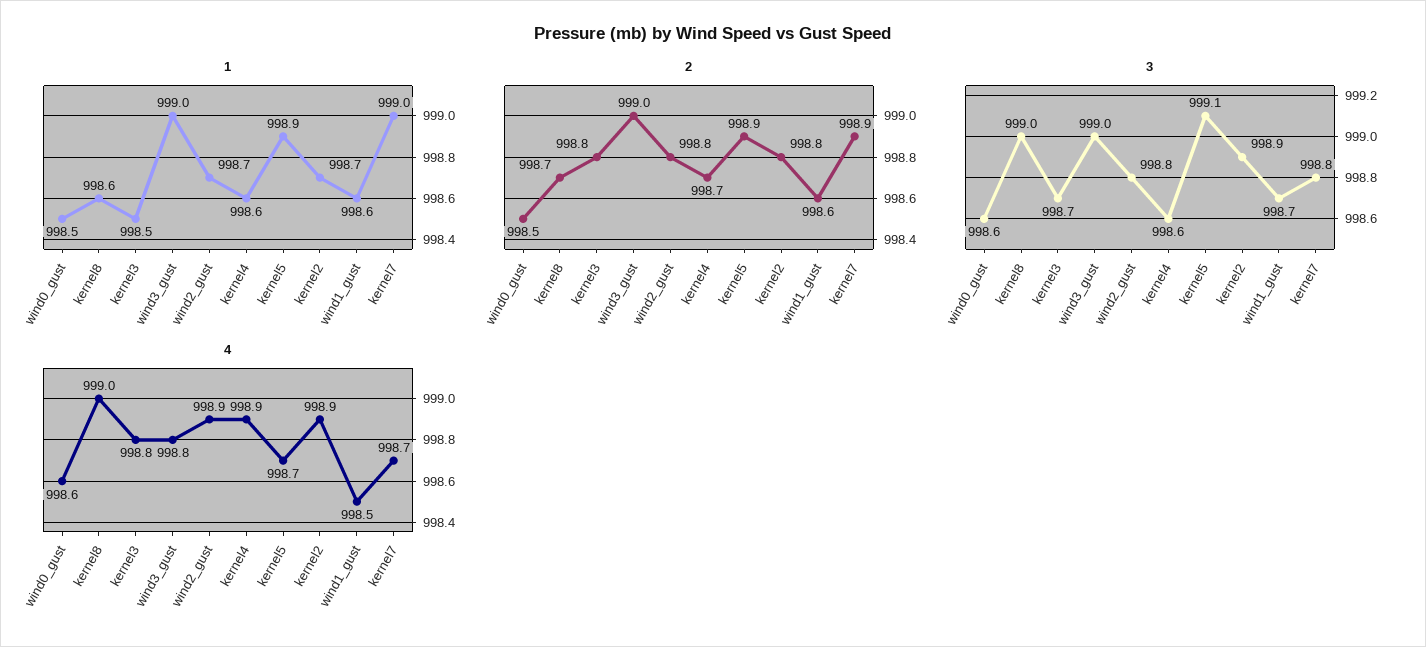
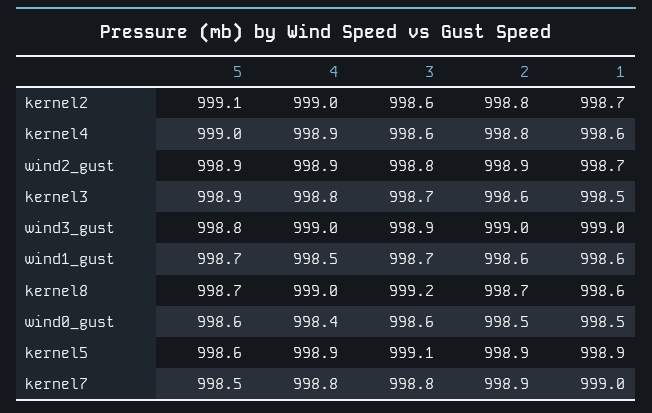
  {
    "1": {
      "wind0_gust": 998.5,
      "kernel8": 998.6,
      "kernel3": 998.5,
      "wind3_gust": 999,
      "wind2_gust": 998.7,
      "kernel4": 998.6,
      "kernel5": 998.9,
      "kernel2": 998.7,
      "wind1_gust": 998.6,
      "kernel7": 999
    },
    "2": {
      "wind0_gust": 998.5,
      "kernel8": 998.7,
-     "kernel3": 998.8,
+     "kernel3": 998.6,
      "wind3_gust": 999,
-     "wind2_gust": 998.8,
+     "wind2_gust": 998.9,
-     "kernel4": 998.7,
+     "kernel4": 998.8,
      "kernel5": 998.9,
      "kernel2": 998.8,
      "wind1_gust": 998.6,
      "kernel7": 998.9
    },
    "3": {
      "wind0_gust": 998.6,
-     "kernel8": 999,
+     "kernel8": 999.2,
      "kernel3": 998.7,
-     "wind3_gust": 999,
+     "wind3_gust": 998.9,
      "wind2_gust": 998.8,
      "kernel4": 998.6,
      "kernel5": 999.1,
-     "kernel2": 998.9,
+     "kernel2": 998.6,
      "wind1_gust": 998.7,
      "kernel7": 998.8
    },
    "4": {
-     "wind0_gust": 998.6,
+     "wind0_gust": 998.4,
      "kernel8": 999,
      "kernel3": 998.8,
-     "wind3_gust": 998.8,
+     "wind3_gust": 999,
      "wind2_gust": 998.9,
      "kernel4": 998.9,
-     "kernel5": 998.7,
+     "kernel5": 998.9,
-     "kernel2": 998.9,
+     "kernel2": 999,
      "wind1_gust": 998.5,
-     "kernel7": 998.7
+     "kernel7": 998.8
-   }
+   },
+   "5": {
+     "kernel2": 999.1,
+     "kernel4": 999,
+     "wind2_gust": 998.9,
+     "kernel3": 998.9,
+     "wind3_gust": 998.8,
+     "wind1_gust": 998.7,
+     "kernel8": 998.7,
+     "wind0_gust": 998.6,
+     "kernel5": 998.6,
+     "kernel7": 998.5
+   }
  }

